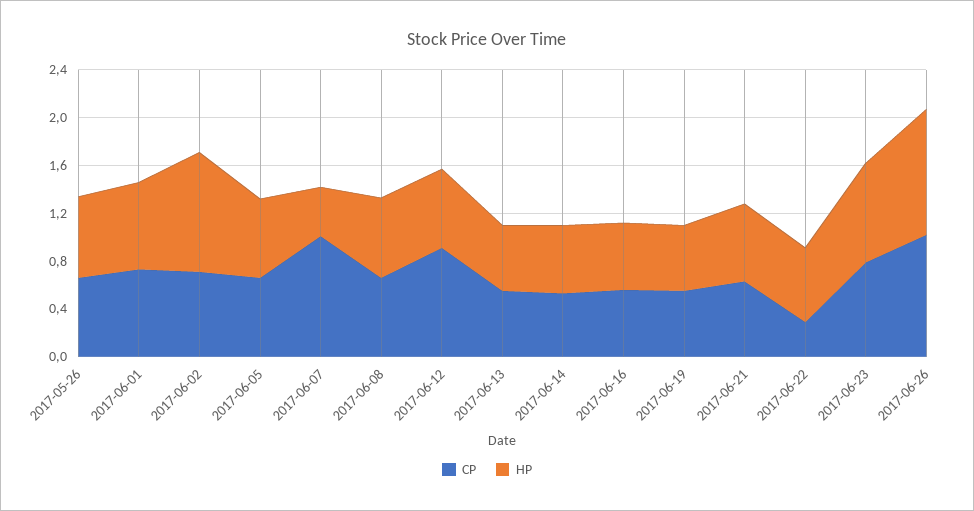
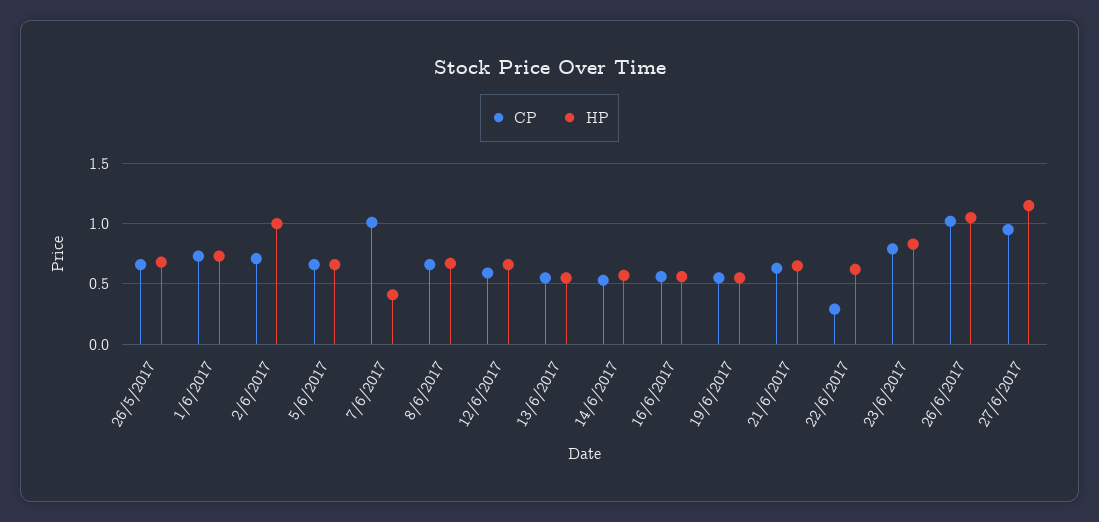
  {
    "CP": {
      "2017-05-26": 0.65,
      "2017-06-01": 0.75,
      "2017-06-02": 0.7,
      "2017-06-05": 0.65,
      "2017-06-07": 1,
      "2017-06-08": 0.65,
-     "2017-06-12": 0.9,
+     "2017-06-12": 0.6,
      "2017-06-13": 0.55,
      "2017-06-14": 0.55,
      "2017-06-16": 0.55,
      "2017-06-19": 0.55,
      "2017-06-21": 0.65,
      "2017-06-22": 0.3,
      "2017-06-23": 0.8,
-     "2017-06-26": 1
+     "2017-06-26": 1,
+     "27/6/2017": 0.95
    },
    "HP": {
      "2017-05-26": 0.7,
      "2017-06-01": 0.75,
      "2017-06-02": 1,
      "2017-06-05": 0.65,
      "2017-06-07": 0.4,
      "2017-06-08": 0.65,
      "2017-06-12": 0.65,
      "2017-06-13": 0.55,
      "2017-06-14": 0.55,
      "2017-06-16": 0.55,
      "2017-06-19": 0.55,
      "2017-06-21": 0.65,
      "2017-06-22": 0.6,
      "2017-06-23": 0.85,
-     "2017-06-26": 1.05
+     "2017-06-26": 1.05,
+     "27/6/2017": 1.15
    }
  }

